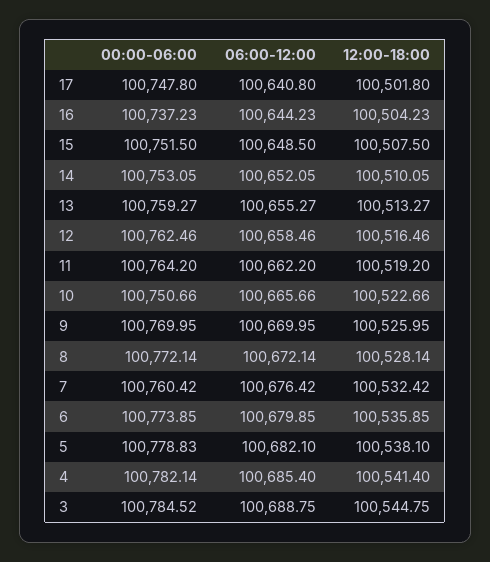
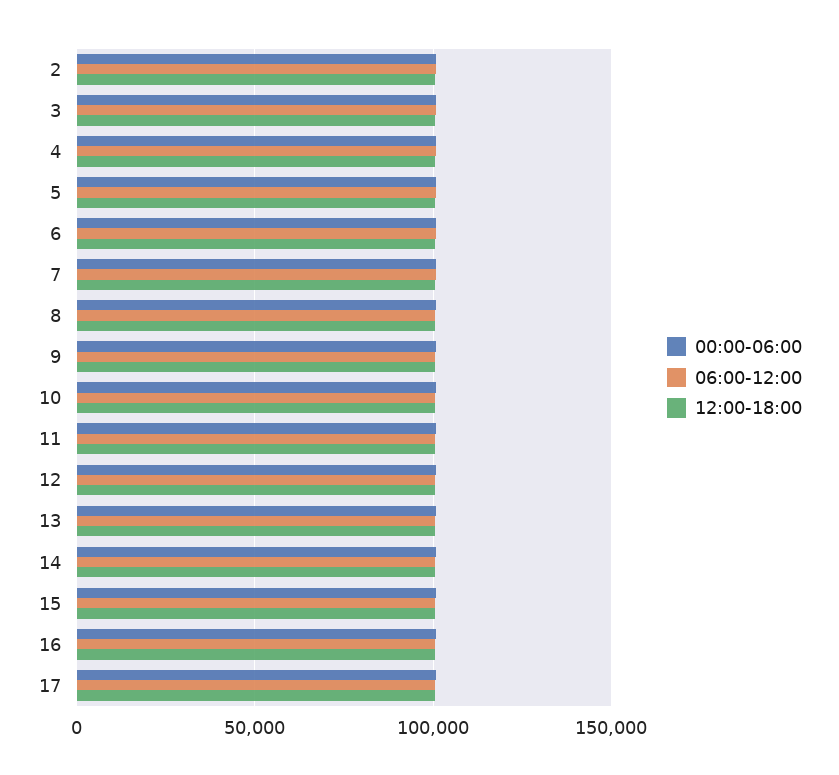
  {
    "00:00-06:00": {
      "17": 100747.8,
      "16": 100737.23,
      "15": 100751.5,
      "14": 100753.05,
      "13": 100759.27,
      "12": 100762.46,
      "11": 100764.2,
      "10": 100750.66,
      "9": 100769.95,
      "8": 100772.14,
      "7": 100760.42,
      "6": 100773.85,
      "5": 100778.83,
      "4": 100782.14,
-     "3": 100784.52
+     "3": 100784.52,
+     "2": 100000
    },
    "06:00-12:00": {
      "17": 100640.8,
      "16": 100644.23,
      "15": 100648.5,
      "14": 100652.05,
      "13": 100655.27,
      "12": 100658.46,
      "11": 100662.2,
      "10": 100665.66,
      "9": 100669.95,
      "8": 100672.14,
      "7": 100676.42,
      "6": 100679.85,
      "5": 100682.1,
      "4": 100685.4,
-     "3": 100688.75
+     "3": 100688.75,
+     "2": 100000
    },
    "12:00-18:00": {
      "17": 100501.8,
      "16": 100504.23,
      "15": 100507.5,
      "14": 100510.05,
      "13": 100513.27,
      "12": 100516.46,
      "11": 100519.2,
      "10": 100522.66,
      "9": 100525.95,
      "8": 100528.14,
      "7": 100532.42,
      "6": 100535.85,
      "5": 100538.1,
      "4": 100541.4,
-     "3": 100544.75
+     "3": 100544.75,
+     "2": 100000
    }
  }

